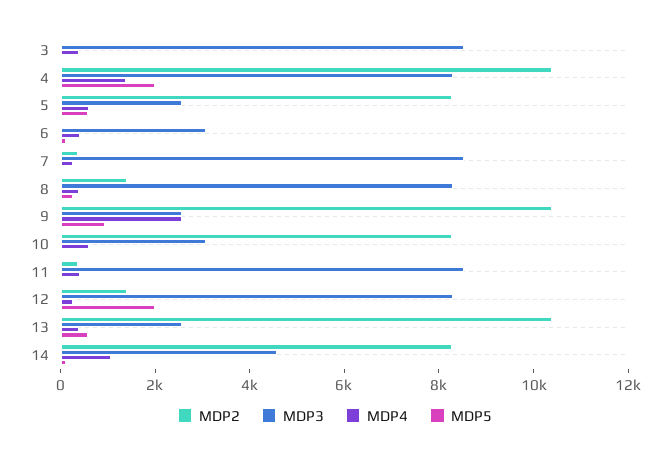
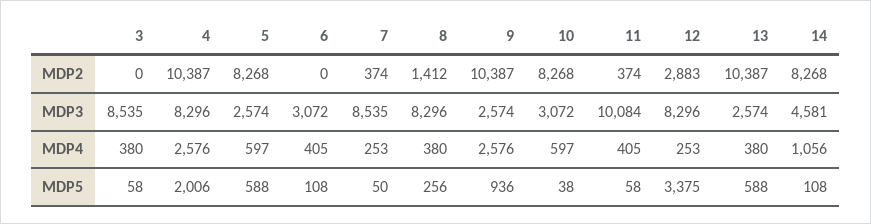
  {
    "MDP2": {
      "3": 0,
      "4": 10387,
      "5": 8268,
      "6": 0,
      "7": 374,
      "8": 1412,
      "9": 10387,
      "10": 8268,
      "11": 374,
-     "12": 1500,
+     "12": 2883,
      "13": 10387,
      "14": 8268
    },
    "MDP3": {
      "3": 8535,
      "4": 8296,
      "5": 2574,
      "6": 3072,
      "7": 8535,
      "8": 8296,
      "9": 2574,
      "10": 3072,
-     "11": 8500,
+     "11": 10084,
      "12": 8296,
      "13": 2574,
      "14": 4581
    },
    "MDP4": {
      "3": 380,
-     "4": 1500,
+     "4": 2576,
      "5": 597,
      "6": 405,
      "7": 253,
      "8": 380,
      "9": 2576,
      "10": 597,
      "11": 405,
      "12": 253,
      "13": 380,
      "14": 1056
    },
    "MDP5": {
      "3": 58,
      "4": 2006,
      "5": 588,
      "6": 108,
      "7": 50,
      "8": 256,
      "9": 936,
      "10": 38,
      "11": 58,
-     "12": 2000,
+     "12": 3375,
      "13": 588,
      "14": 108
    }
  }

